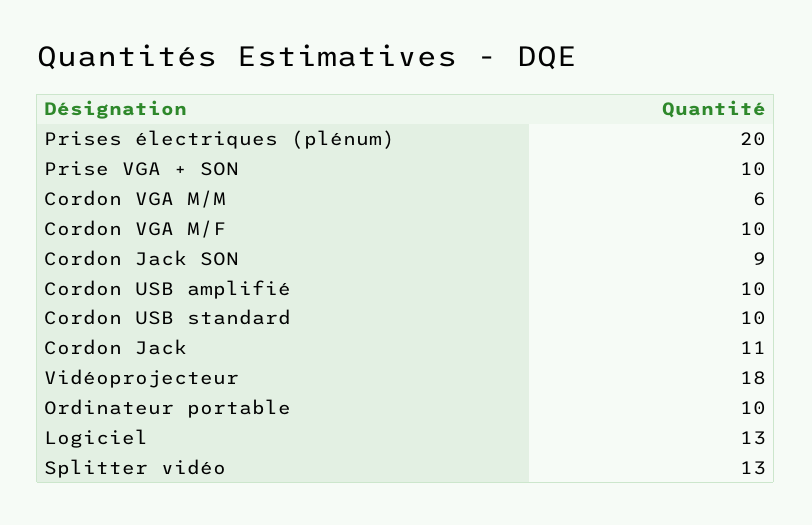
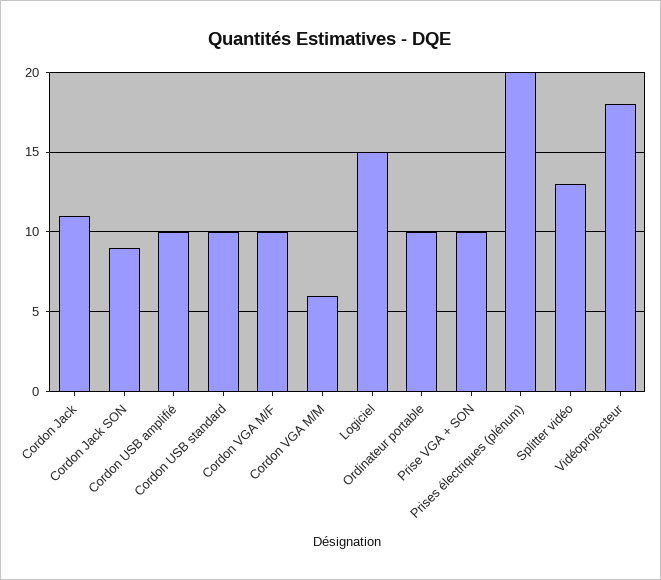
  {
    "Prises électriques (plénum)": 20,
    "Prise VGA + SON": 10,
    "Cordon VGA M/M": 6,
    "Cordon VGA M/F": 10,
    "Cordon Jack SON": 9,
    "Cordon USB amplifié": 10,
    "Cordon USB standard": 10,
    "Cordon Jack": 11,
    "Vidéoprojecteur": 18,
    "Ordinateur portable": 10,
-   "Logiciel": 13,
+   "Logiciel": 15,
    "Splitter vidéo": 13
  }

